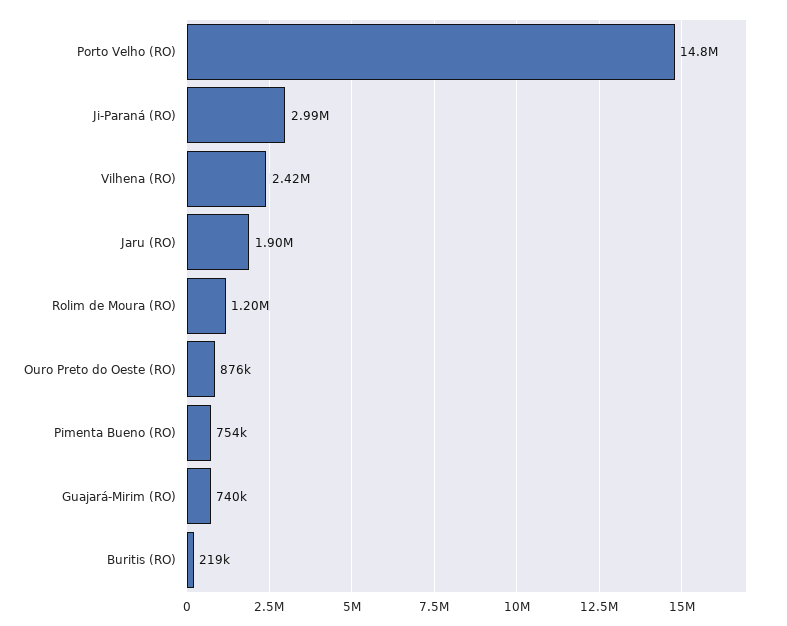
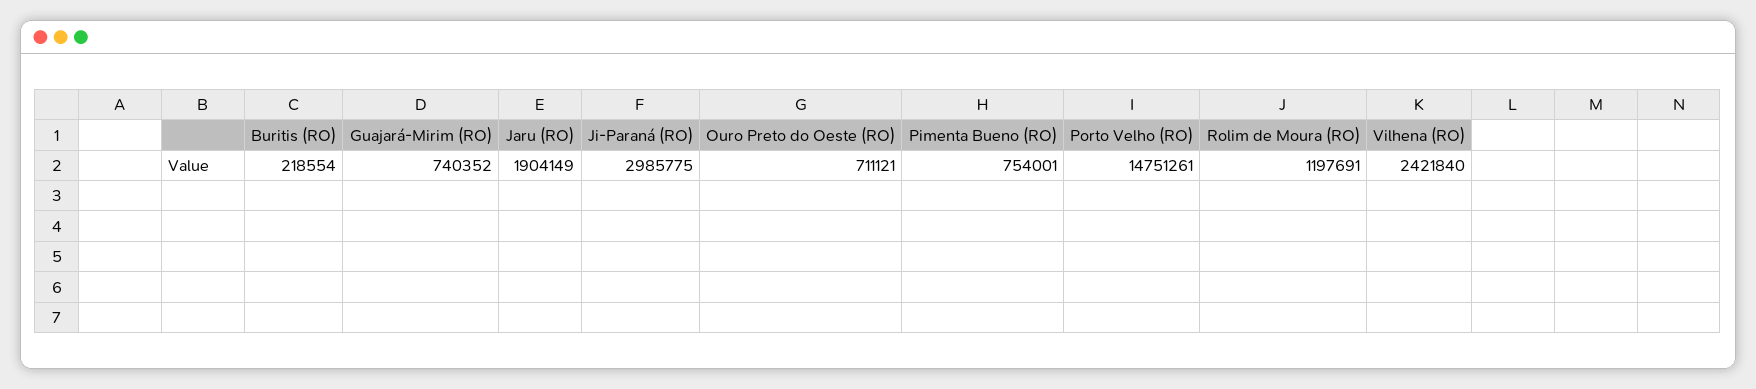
  {
    "Porto Velho (RO)": 14751261,
    "Ji-Paraná (RO)": 2985775,
    "Vilhena (RO)": 2421840,
    "Jaru (RO)": 1904149,
    "Rolim de Moura (RO)": 1197691,
-   "Ouro Preto do Oeste (RO)": 876000,
+   "Ouro Preto do Oeste (RO)": 711121,
    "Pimenta Bueno (RO)": 754001,
    "Guajará-Mirim (RO)": 740352,
    "Buritis (RO)": 218554
  }

